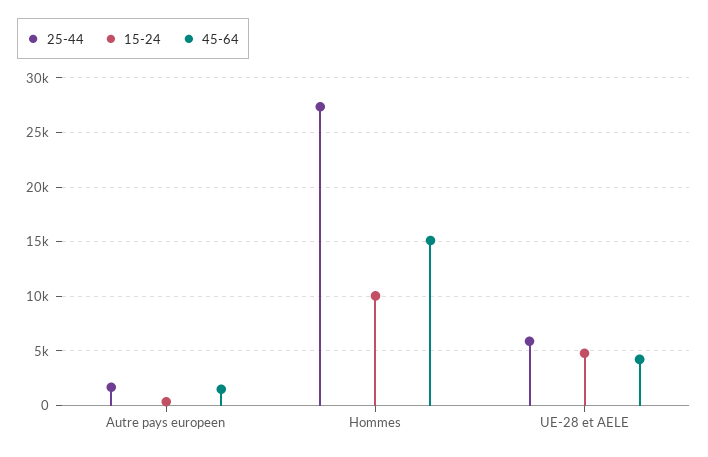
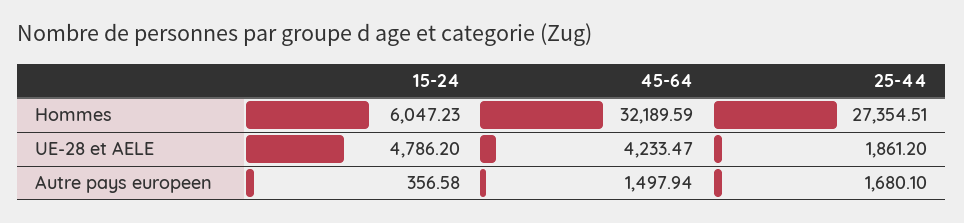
  {
    "25-44": {
      "Autre pays europeen": 1680.1,
      "Hommes": 27354.51,
-     "UE-28 et AELE": 6000
+     "UE-28 et AELE": 1861.2
    },
    "15-24": {
      "Autre pays europeen": 356.58,
-     "Hommes": 10000,
+     "Hommes": 6047.23,
      "UE-28 et AELE": 4786.2
    },
    "45-64": {
      "Autre pays europeen": 1497.94,
-     "Hommes": 15000,
+     "Hommes": 32189.59,
      "UE-28 et AELE": 4233.47
    }
  }

